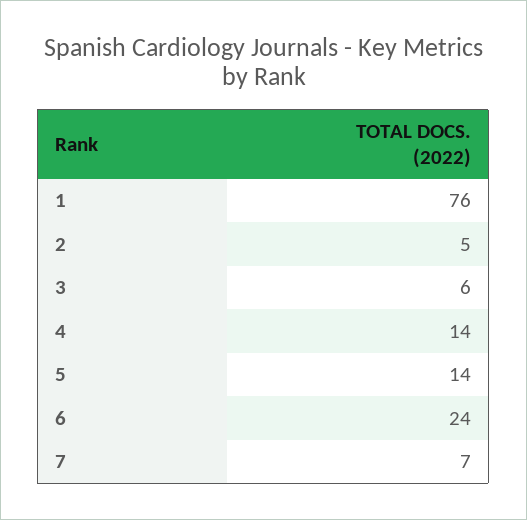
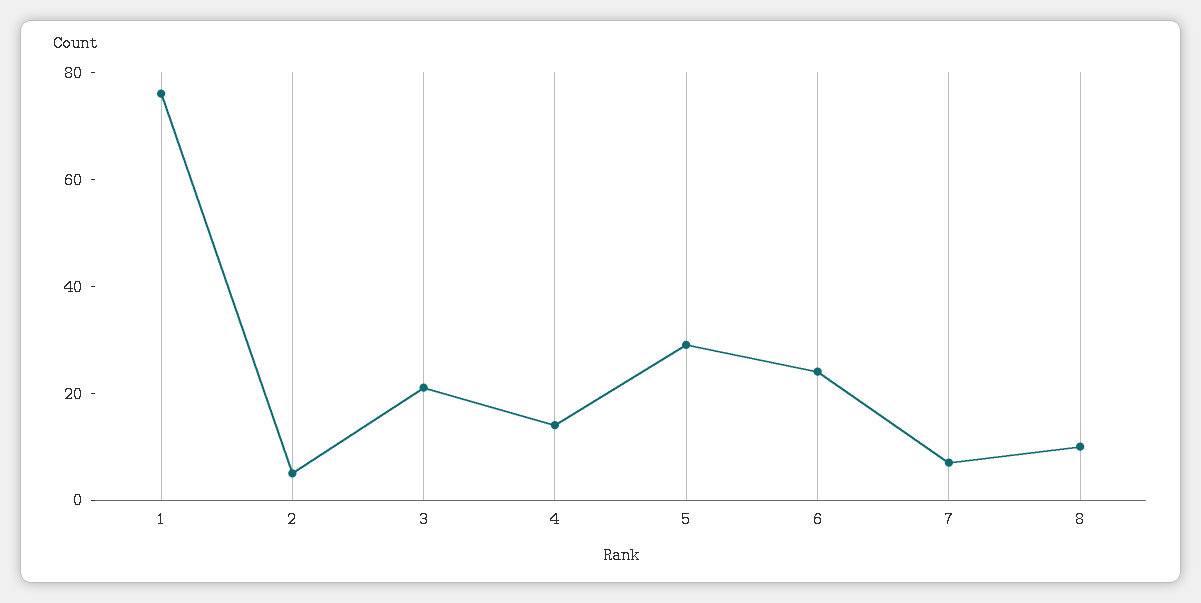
  {
    "1": 76,
    "2": 5,
-   "3": 6,
+   "3": 20,
    "4": 14,
-   "5": 14,
+   "5": 30,
    "6": 24,
-   "7": 7
+   "7": 7,
+   "8": 10
  }

